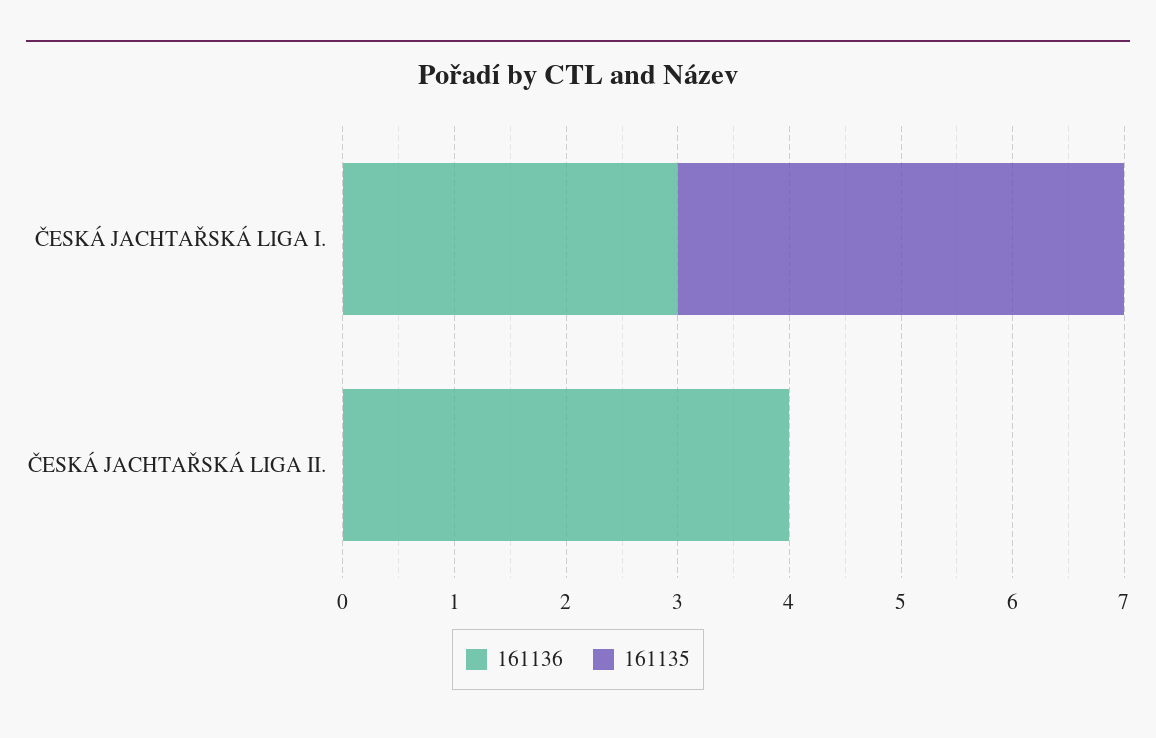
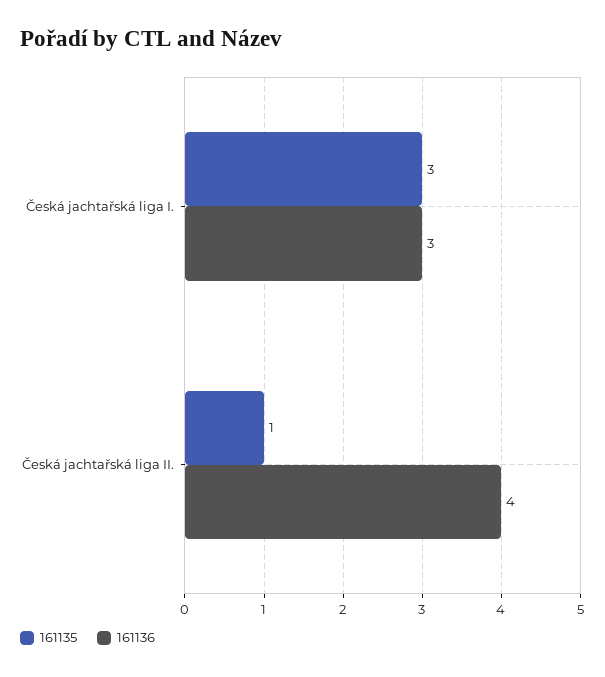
  {
    "161136": {
      "ČESKÁ JACHTAŘSKÁ LIGA I.": 3,
      "ČESKÁ JACHTAŘSKÁ LIGA II.": 4
    },
    "161135": {
-     "ČESKÁ JACHTAŘSKÁ LIGA I.": 4,
+     "ČESKÁ JACHTAŘSKÁ LIGA I.": 3,
-     "ČESKÁ JACHTAŘSKÁ LIGA II.": 0
+     "ČESKÁ JACHTAŘSKÁ LIGA II.": 1
    }
  }

